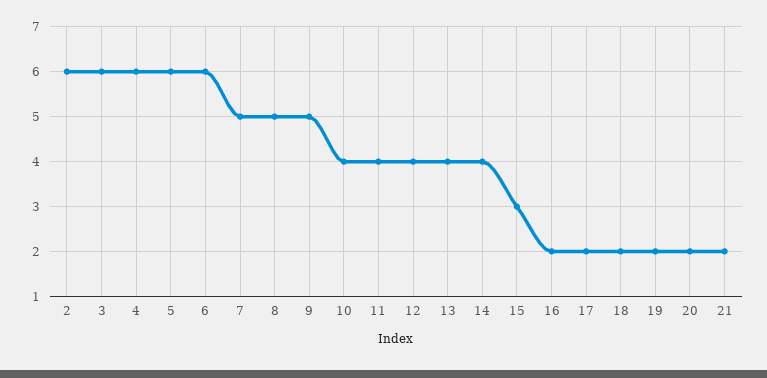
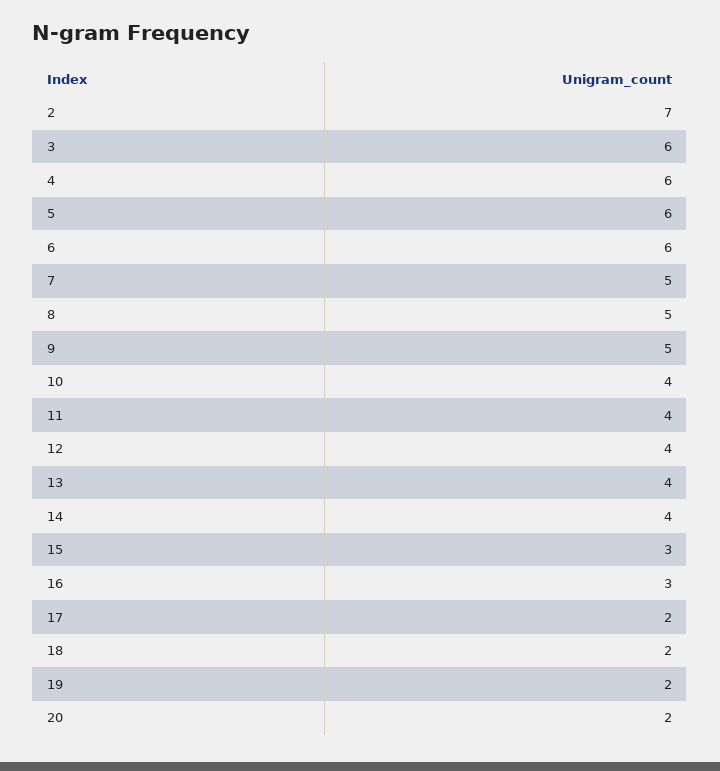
  {
-   "2": 6,
+   "2": 7,
    "3": 6,
    "4": 6,
    "5": 6,
    "6": 6,
    "7": 5,
    "8": 5,
    "9": 5,
    "10": 4,
    "11": 4,
    "12": 4,
    "13": 4,
    "14": 4,
    "15": 3,
-   "16": 2,
+   "16": 3,
    "17": 2,
    "18": 2,
    "19": 2,
-   "20": 2,
+   "20": 2
-   "21": 2
  }

